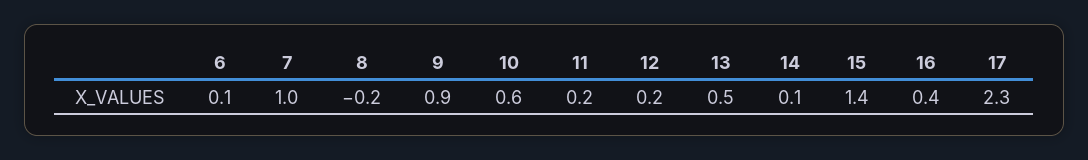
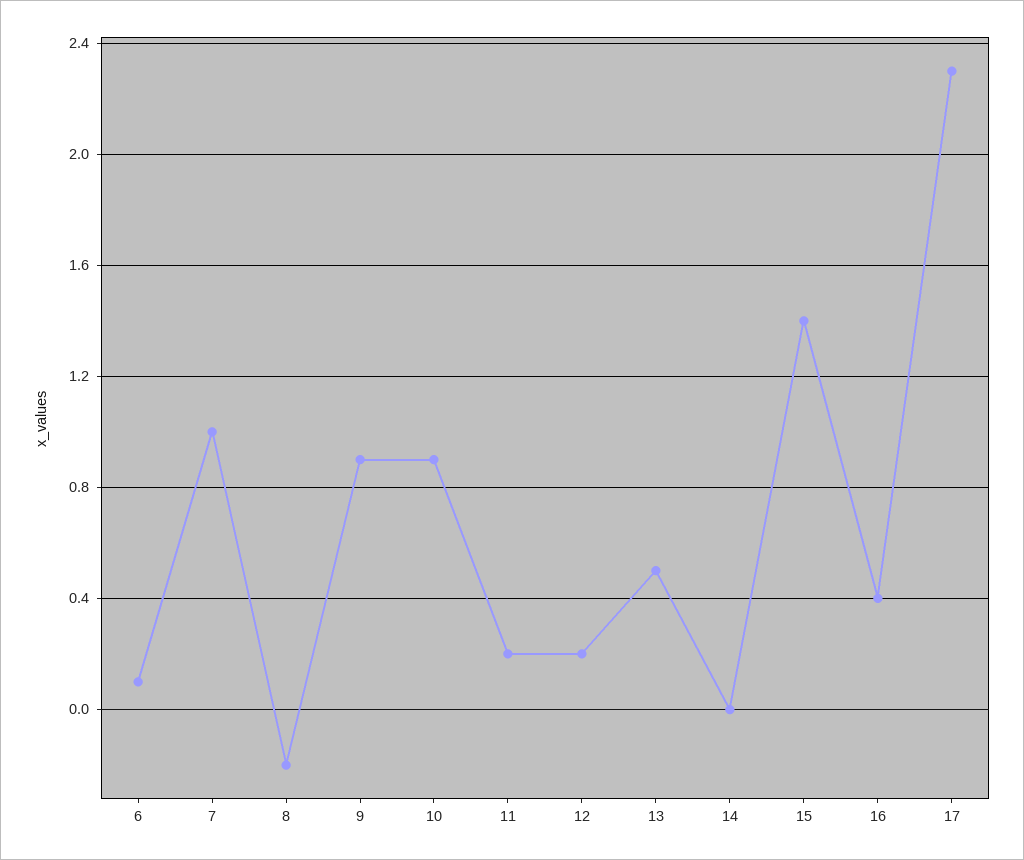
  {
    "6": 0.1,
    "7": 1,
    "8": -0.2,
    "9": 0.9,
-   "10": 0.6,
+   "10": 0.9,
    "11": 0.2,
    "12": 0.2,
    "13": 0.5,
-   "14": 0.1,
+   "14": 0,
    "15": 1.4,
    "16": 0.4,
    "17": 2.3
  }

